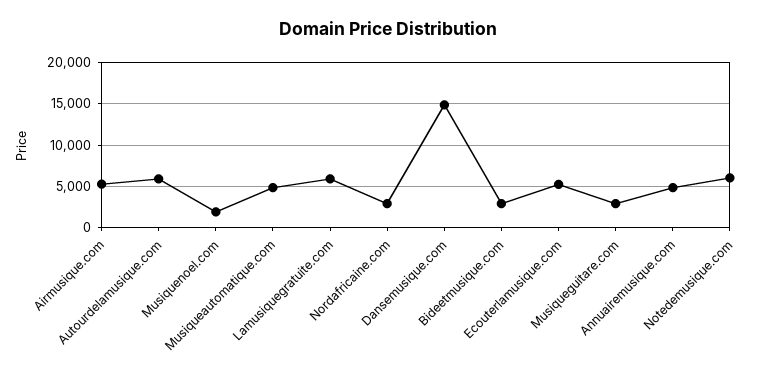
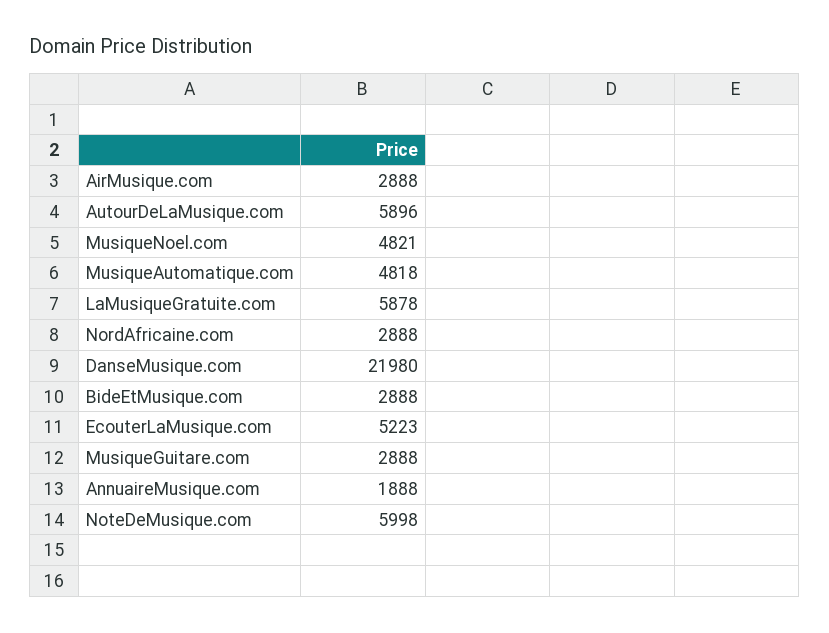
  {
-   "Airmusique.com": 5000,
+   "Airmusique.com": 2888,
    "Autourdelamusique.com": 5896,
-   "Musiquenoel.com": 2000,
+   "Musiquenoel.com": 4821,
    "Musiqueautomatique.com": 4818,
    "Lamusiquegratuite.com": 5878,
    "Nordafricaine.com": 2888,
-   "Dansemusique.com": 15000,
+   "Dansemusique.com": 21980,
    "Bideetmusique.com": 2888,
    "Ecouterlamusique.com": 5223,
    "Musiqueguitare.com": 2888,
-   "Annuairemusique.com": 5000,
+   "Annuairemusique.com": 1888,
    "Notedemusique.com": 5998
  }

